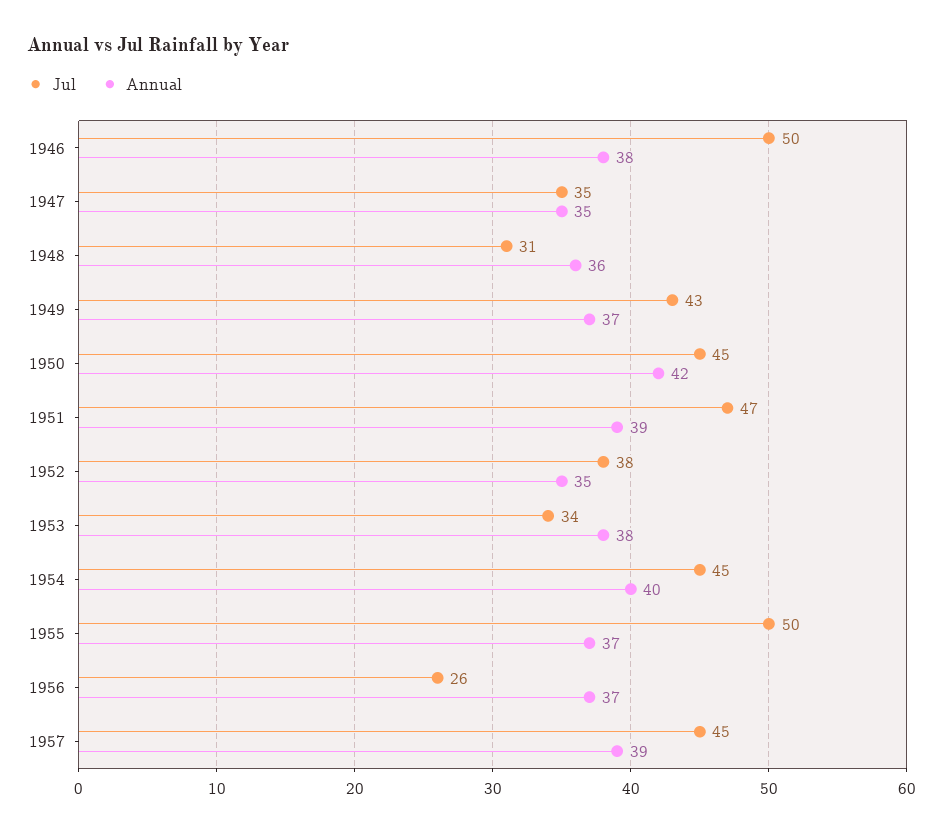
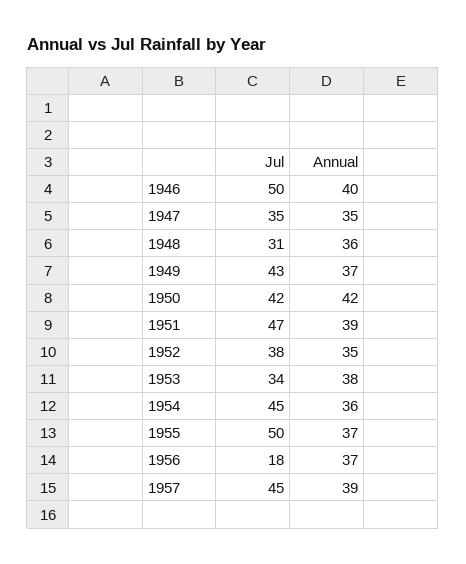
  {
    "Jul": {
      "1946": 50,
      "1947": 35,
      "1948": 31,
      "1949": 43,
-     "1950": 45,
+     "1950": 42,
      "1951": 47,
      "1952": 38,
      "1953": 34,
      "1954": 45,
      "1955": 50,
-     "1956": 26,
+     "1956": 18,
      "1957": 45
    },
    "Annual": {
-     "1946": 38,
+     "1946": 40,
      "1947": 35,
      "1948": 36,
      "1949": 37,
      "1950": 42,
      "1951": 39,
      "1952": 35,
      "1953": 38,
-     "1954": 40,
+     "1954": 36,
      "1955": 37,
      "1956": 37,
      "1957": 39
    }
  }

